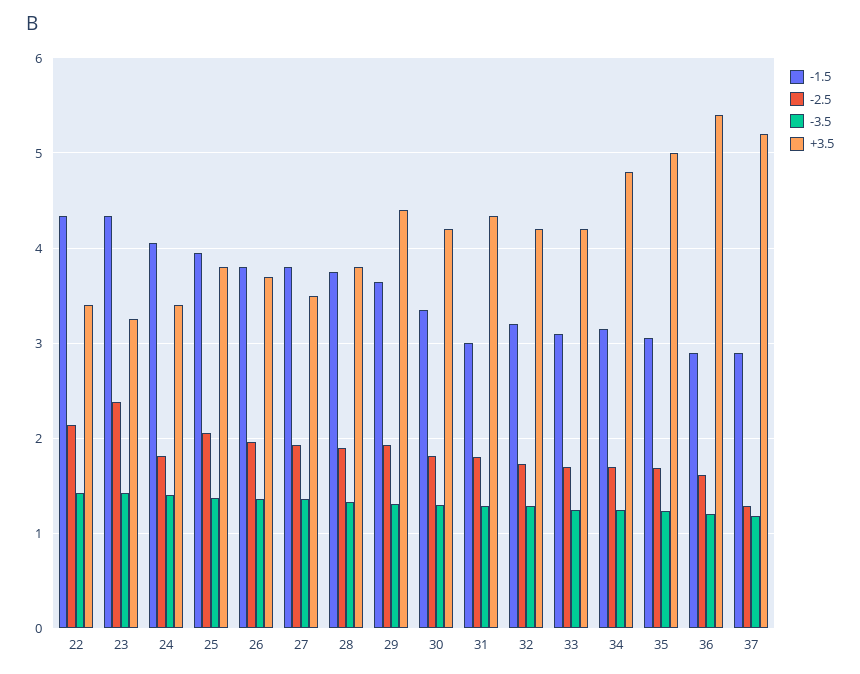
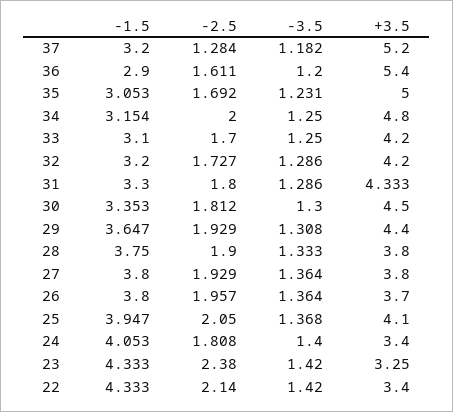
  {
    "-1.5": {
      "22": 4.333,
      "23": 4.333,
      "24": 4.053,
      "25": 3.947,
      "26": 3.8,
      "27": 3.8,
      "28": 3.75,
      "29": 3.647,
      "30": 3.353,
-     "31": 3,
+     "31": 3.3,
      "32": 3.2,
      "33": 3.1,
      "34": 3.154,
      "35": 3.053,
      "36": 2.9,
-     "37": 2.9
+     "37": 3.2
    },
    "-2.5": {
      "22": 2.14,
      "23": 2.38,
      "24": 1.808,
      "25": 2.05,
      "26": 1.957,
      "27": 1.929,
      "28": 1.9,
      "29": 1.929,
      "30": 1.812,
      "31": 1.8,
      "32": 1.727,
      "33": 1.7,
-     "34": 1.7,
+     "34": 2,
      "35": 1.692,
      "36": 1.611,
      "37": 1.284
    },
    "-3.5": {
      "22": 1.42,
      "23": 1.42,
      "24": 1.4,
      "25": 1.368,
      "26": 1.364,
      "27": 1.364,
      "28": 1.333,
      "29": 1.308,
      "30": 1.3,
      "31": 1.286,
      "32": 1.286,
      "33": 1.25,
      "34": 1.25,
      "35": 1.231,
      "36": 1.2,
      "37": 1.182
    },
    "+3.5": {
      "22": 3.4,
      "23": 3.25,
      "24": 3.4,
-     "25": 3.8,
+     "25": 4.1,
      "26": 3.7,
-     "27": 3.5,
+     "27": 3.8,
      "28": 3.8,
      "29": 4.4,
-     "30": 4.2,
+     "30": 4.5,
      "31": 4.333,
      "32": 4.2,
      "33": 4.2,
      "34": 4.8,
      "35": 5,
      "36": 5.4,
      "37": 5.2
    }
  }

